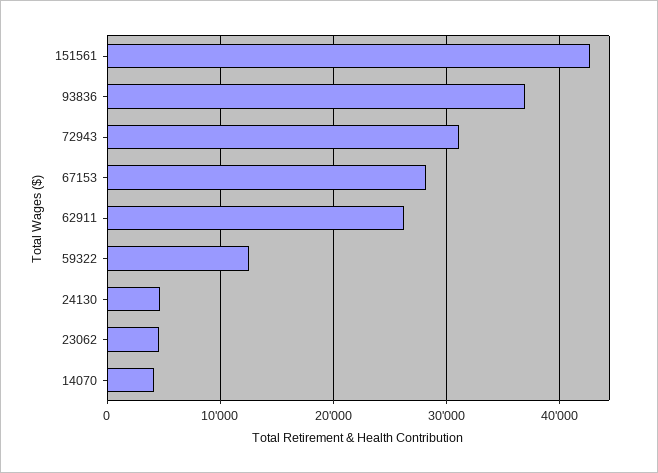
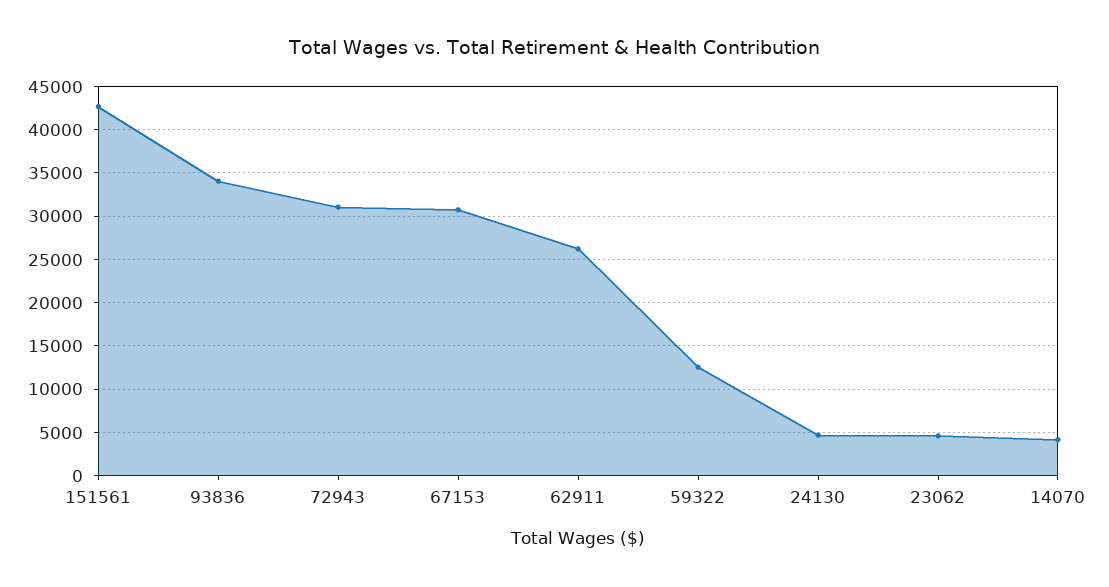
  {
    "151561": 43000,
-   "93836": 37000,
+   "93836": 34000,
    "72943": 31000,
-   "67153": 28000,
+   "67153": 31000,
    "62911": 26000,
    "59322": 13000,
    "24130": 5000,
    "23062": 5000,
    "14070": 4000
  }

